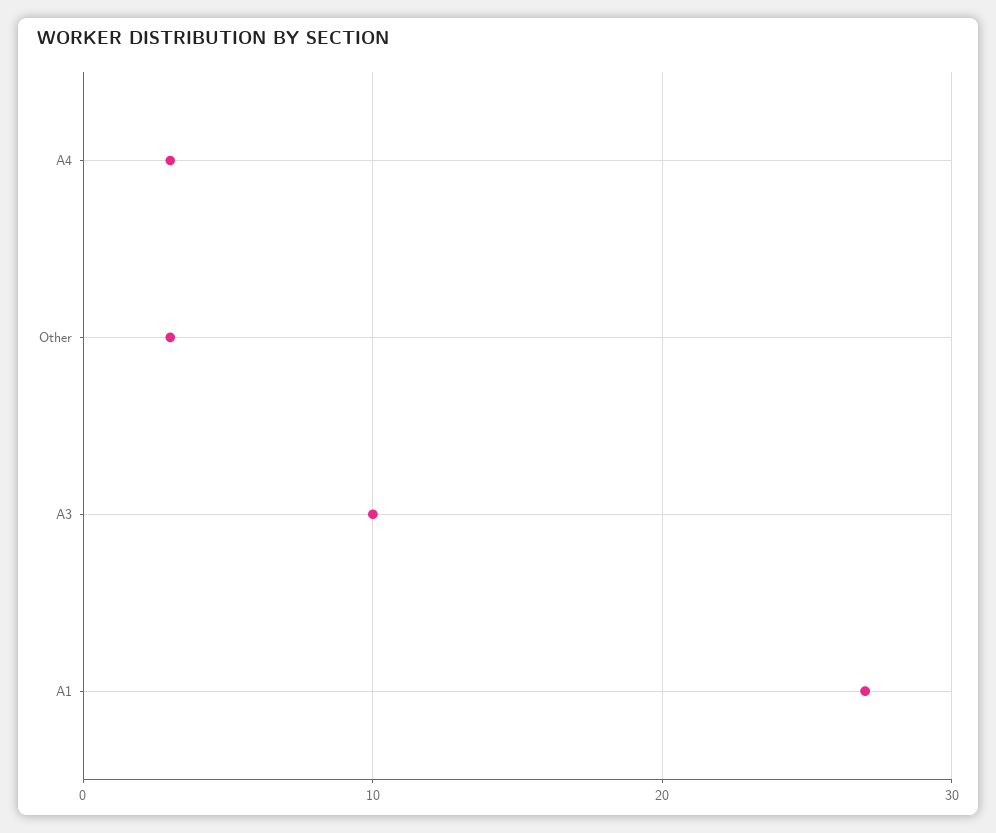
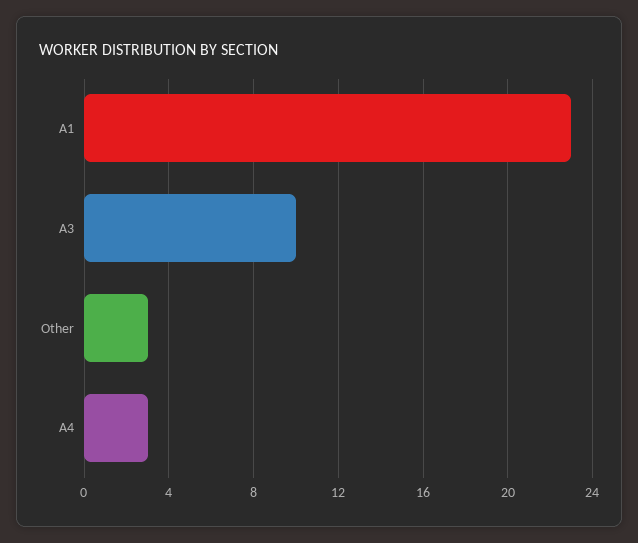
  {
    "A4": 3,
    "Other": 3,
    "A3": 10,
-   "A1": 27
+   "A1": 23
  }

